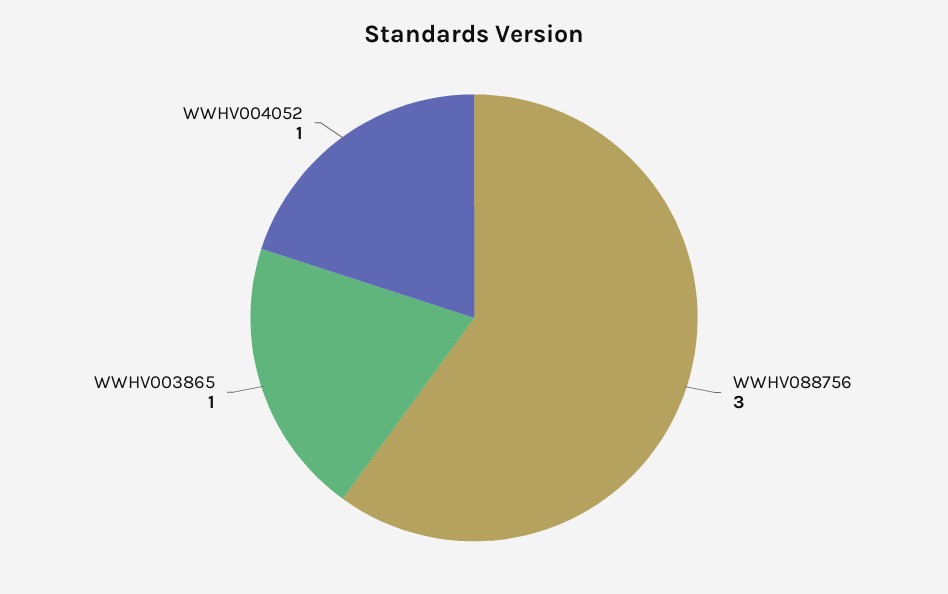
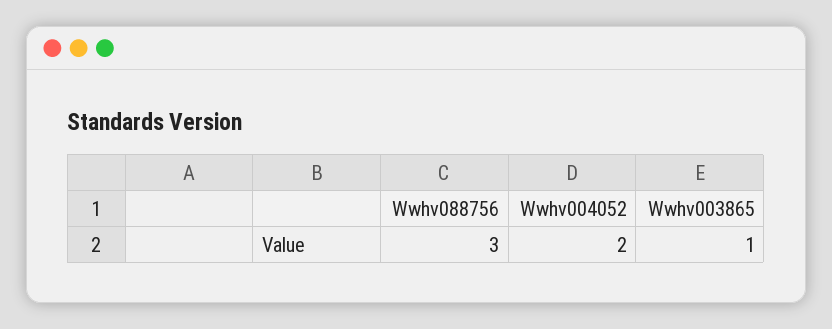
  {
    "WWHV088756": 3,
    "WWHV003865": 1,
-   "WWHV004052": 1
+   "WWHV004052": 2
  }

